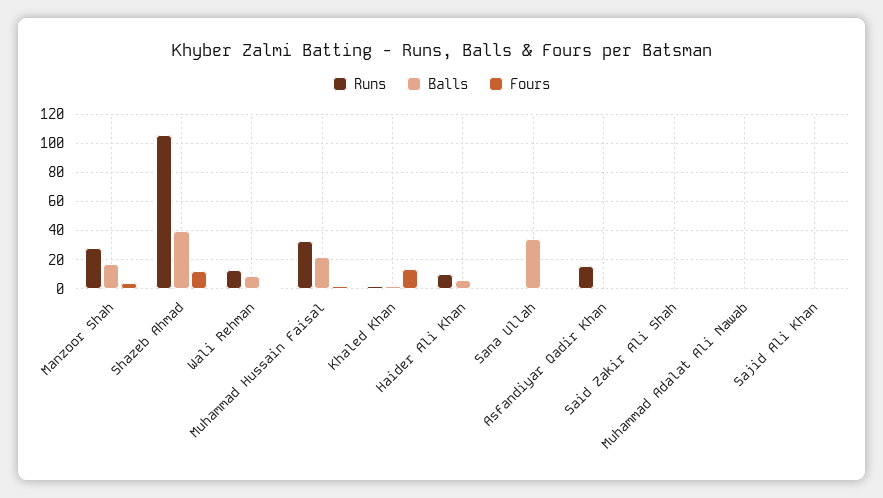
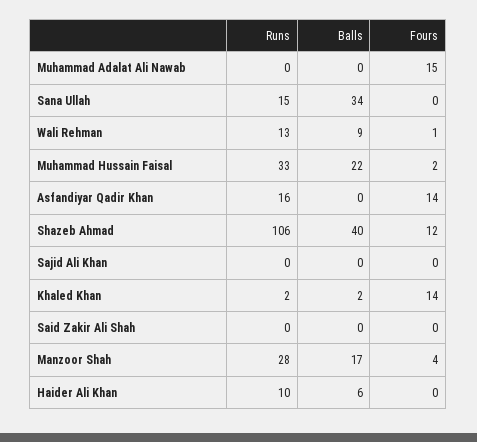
  {
    "Runs": {
      "Manzoor Shah": 28,
      "Shazeb Ahmad": 106,
      "Wali Rehman": 13,
      "Muhammad Hussain Faisal": 33,
      "Khaled Khan": 2,
      "Haider Ali Khan": 10,
-     "Sana Ullah": 0,
+     "Sana Ullah": 15,
      "Asfandiyar Qadir Khan": 16,
      "Said Zakir Ali Shah": 0,
      "Muhammad Adalat Ali Nawab": 0,
      "Sajid Ali Khan": 0
    },
    "Balls": {
      "Manzoor Shah": 17,
      "Shazeb Ahmad": 40,
      "Wali Rehman": 9,
      "Muhammad Hussain Faisal": 22,
      "Khaled Khan": 2,
      "Haider Ali Khan": 6,
      "Sana Ullah": 34,
      "Asfandiyar Qadir Khan": 0,
      "Said Zakir Ali Shah": 0,
      "Muhammad Adalat Ali Nawab": 0,
      "Sajid Ali Khan": 0
    },
    "Fours": {
      "Manzoor Shah": 4,
      "Shazeb Ahmad": 12,
      "Wali Rehman": 1,
      "Muhammad Hussain Faisal": 2,
      "Khaled Khan": 14,
      "Haider Ali Khan": 0,
      "Sana Ullah": 0,
-     "Asfandiyar Qadir Khan": 0,
+     "Asfandiyar Qadir Khan": 14,
      "Said Zakir Ali Shah": 0,
-     "Muhammad Adalat Ali Nawab": 0,
+     "Muhammad Adalat Ali Nawab": 15,
      "Sajid Ali Khan": 0
    }
  }

